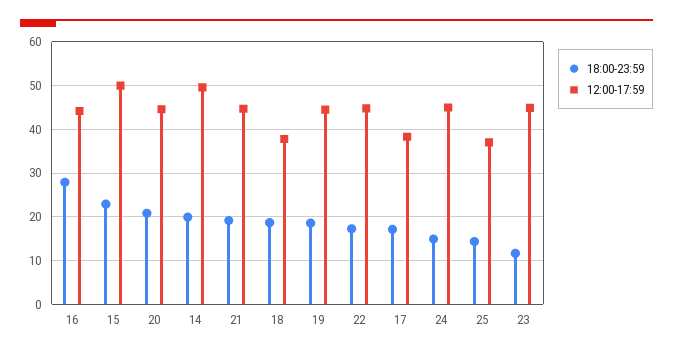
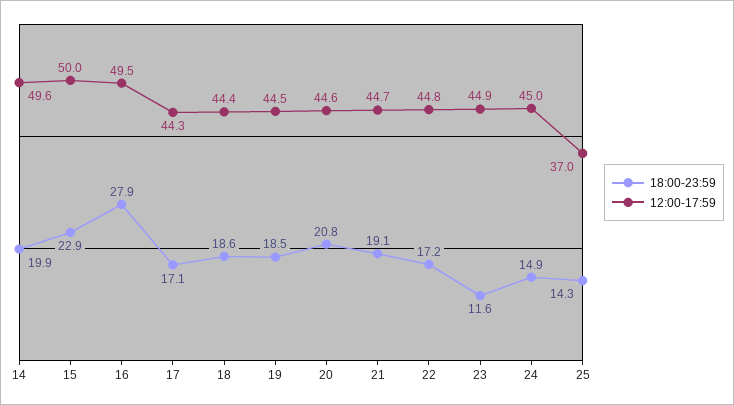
  {
    "18:00-23:59": {
      "16": 27.9,
      "15": 22.9,
      "20": 20.8,
      "14": 19.9,
      "21": 19.1,
      "18": 18.6,
      "19": 18.5,
      "22": 17.2,
      "17": 17.1,
      "24": 14.9,
      "25": 14.3,
      "23": 11.6
    },
    "12:00-17:59": {
-     "16": 44,
+     "16": 49.5,
      "15": 50,
      "20": 44.6,
      "14": 49.6,
      "21": 44.7,
-     "18": 38,
+     "18": 44.4,
      "19": 44.5,
      "22": 44.8,
-     "17": 38,
+     "17": 44.3,
      "24": 45,
      "25": 37,
      "23": 44.9
    }
  }

